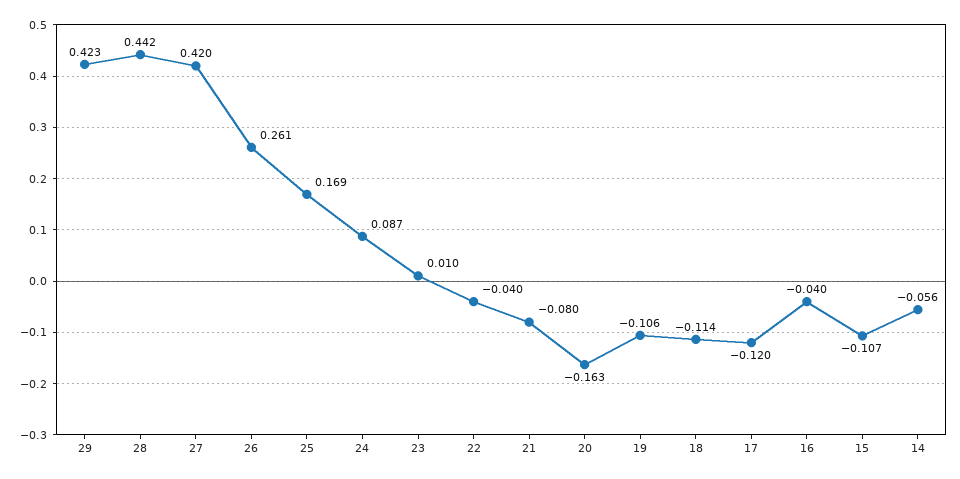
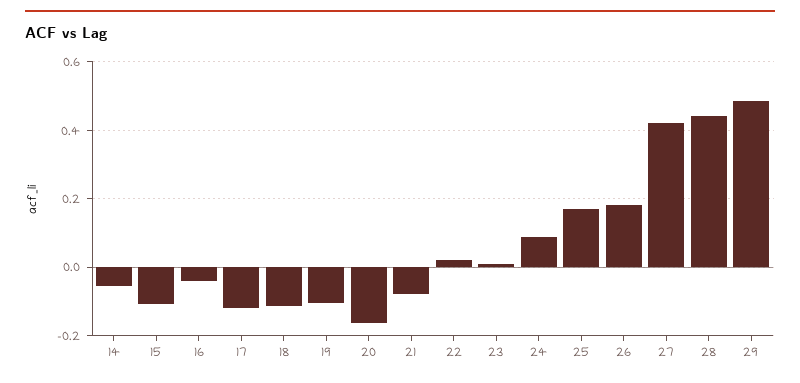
  {
-   "29": 0.423,
+   "29": 0.48,
    "28": 0.442,
    "27": 0.42,
-   "26": 0.261,
+   "26": 0.18,
    "25": 0.169,
    "24": 0.087,
    "23": 0.01,
-   "22": -0.04,
+   "22": 0.02,
    "21": -0.08,
    "20": -0.163,
    "19": -0.106,
    "18": -0.114,
    "17": -0.12,
    "16": -0.04,
    "15": -0.107,
    "14": -0.056
  }

